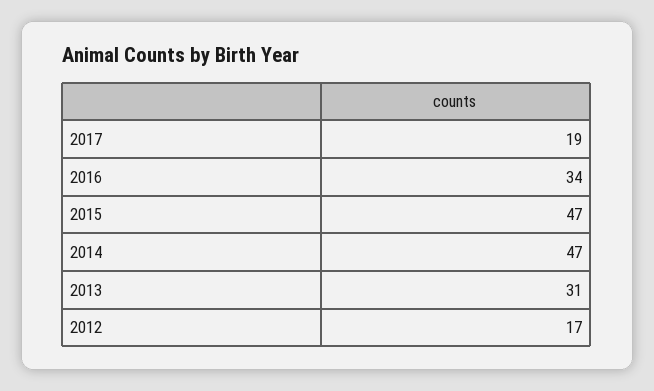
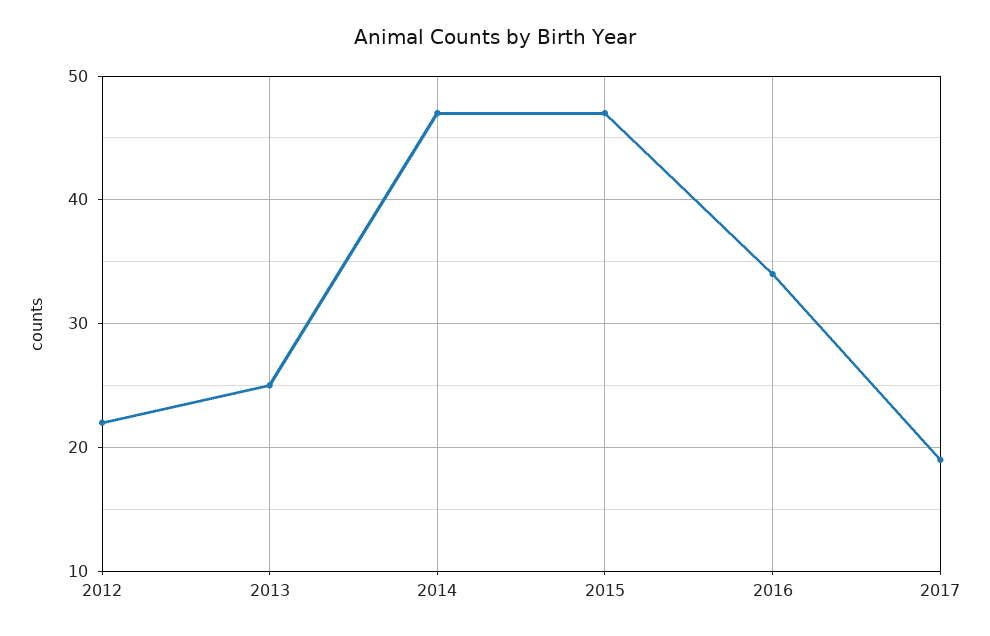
  {
    "2017": 19,
    "2016": 34,
    "2015": 47,
    "2014": 47,
-   "2013": 31,
+   "2013": 25,
-   "2012": 17
+   "2012": 22
  }

